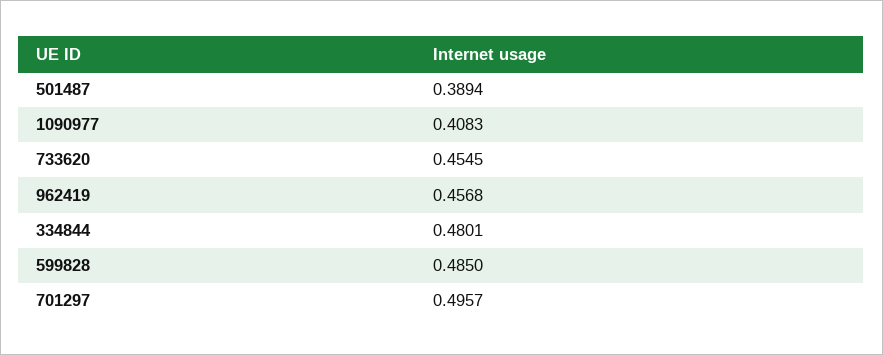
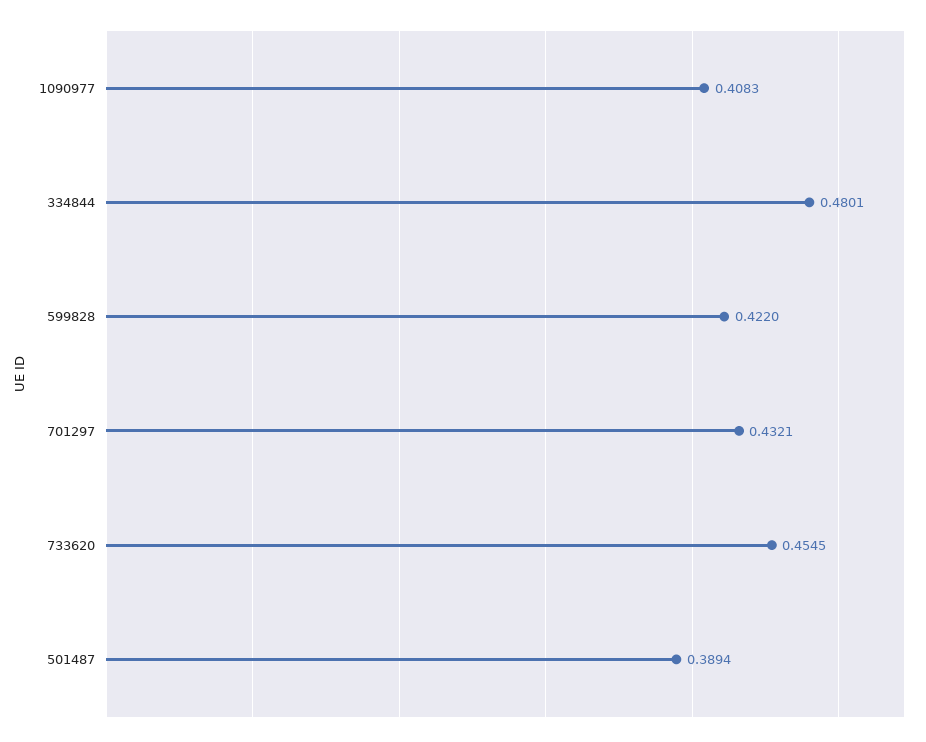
  {
    "501487": 0.3894,
    "1090977": 0.4083,
    "733620": 0.4545,
-   "962419": 0.4568,
    "334844": 0.4801,
-   "599828": 0.485,
+   "599828": 0.422,
-   "701297": 0.4957
+   "701297": 0.4321
  }

